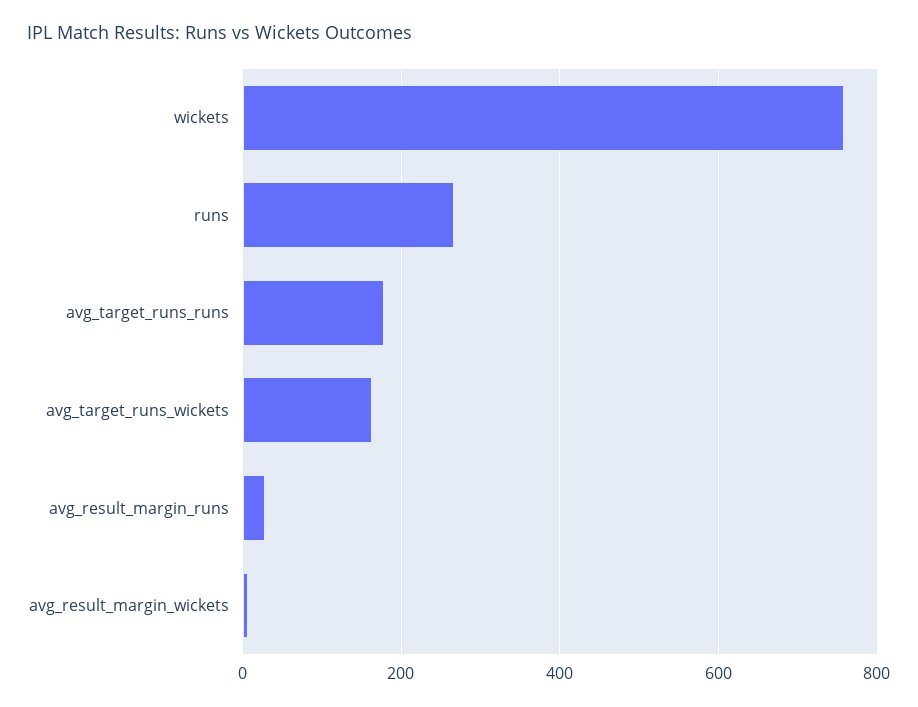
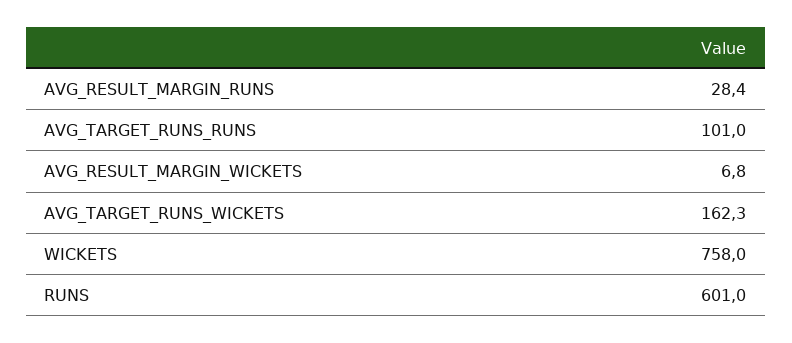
  {
    "wickets": 758,
-   "runs": 260,
+   "runs": 601,
-   "avg_target_runs_runs": 180,
+   "avg_target_runs_runs": 101,
    "avg_target_runs_wickets": 162.3,
    "avg_result_margin_runs": 28.4,
    "avg_result_margin_wickets": 6.8
  }

